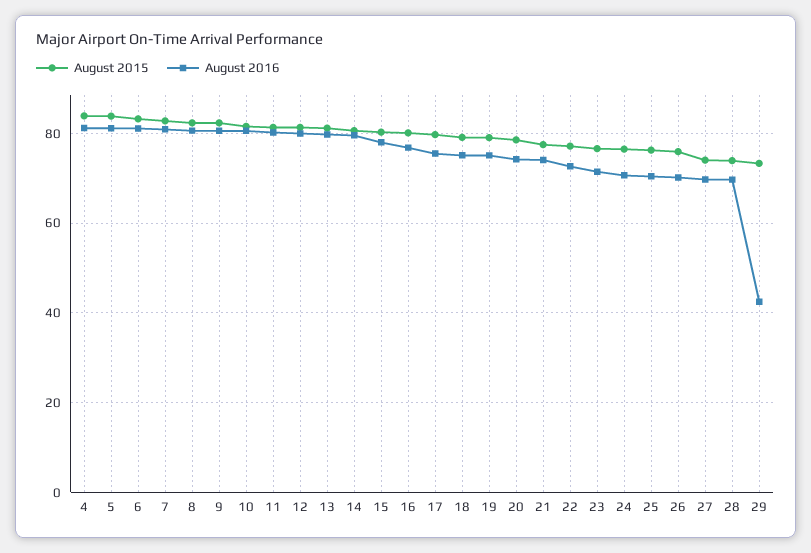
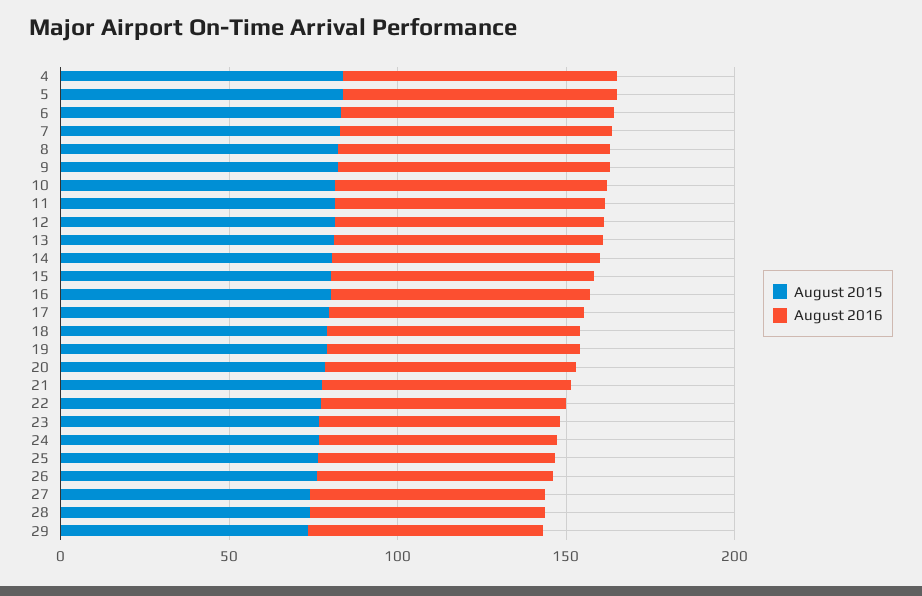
  {
    "August 2015": {
      "4": 84,
      "5": 84,
      "6": 84,
      "7": 82,
      "8": 82,
      "9": 82,
      "10": 82,
      "11": 82,
      "12": 82,
      "13": 82,
      "14": 80,
      "15": 80,
      "16": 80,
      "17": 80,
      "18": 80,
      "19": 80,
      "20": 78,
      "21": 78,
      "22": 78,
      "23": 76,
      "24": 76,
      "25": 76,
      "26": 76,
      "27": 74,
      "28": 74,
      "29": 74
    },
    "August 2016": {
      "4": 82,
      "5": 82,
      "6": 82,
      "7": 80,
      "8": 80,
      "9": 80,
      "10": 80,
      "11": 80,
      "12": 80,
      "13": 80,
      "14": 80,
      "15": 78,
      "16": 76,
      "17": 76,
      "18": 76,
      "19": 76,
      "20": 74,
      "21": 74,
      "22": 72,
      "23": 72,
      "24": 70,
      "25": 70,
      "26": 70,
      "27": 70,
      "28": 70,
-     "29": 42
+     "29": 70
    }
  }

